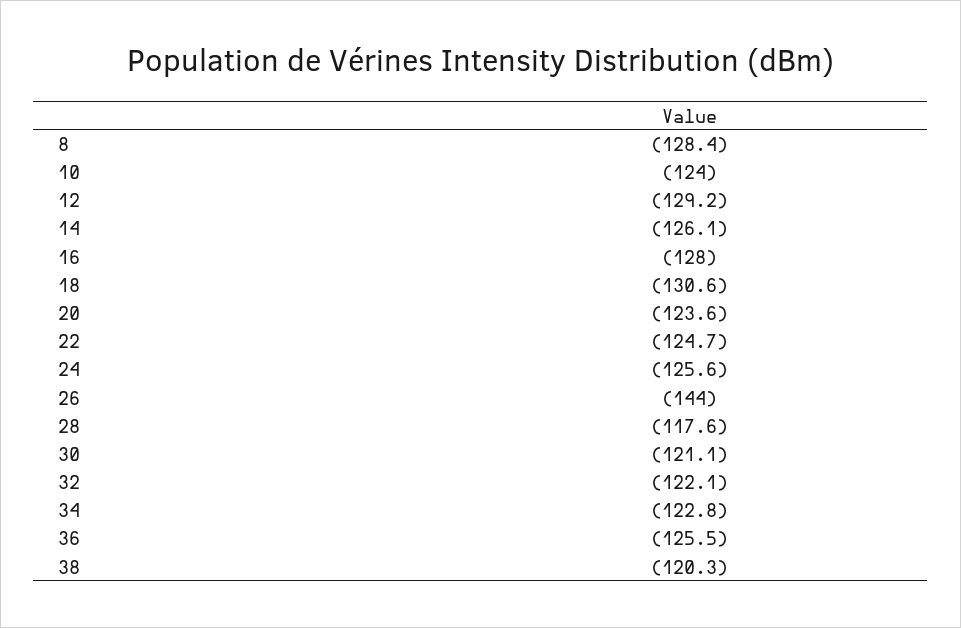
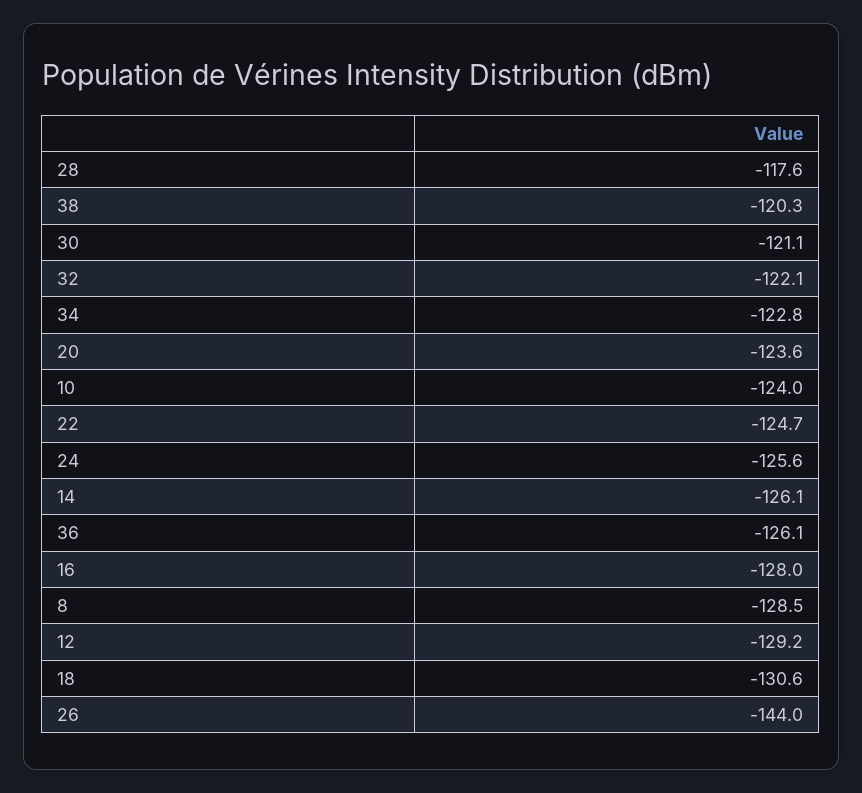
  {
-   "8": -128.4,
+   "8": -128.5,
    "10": -124,
    "12": -129.2,
    "14": -126.1,
    "16": -128,
    "18": -130.6,
    "20": -123.6,
    "22": -124.7,
    "24": -125.6,
    "26": -144,
    "28": -117.6,
    "30": -121.1,
    "32": -122.1,
    "34": -122.8,
-   "36": -125.5,
+   "36": -126.1,
    "38": -120.3
  }

